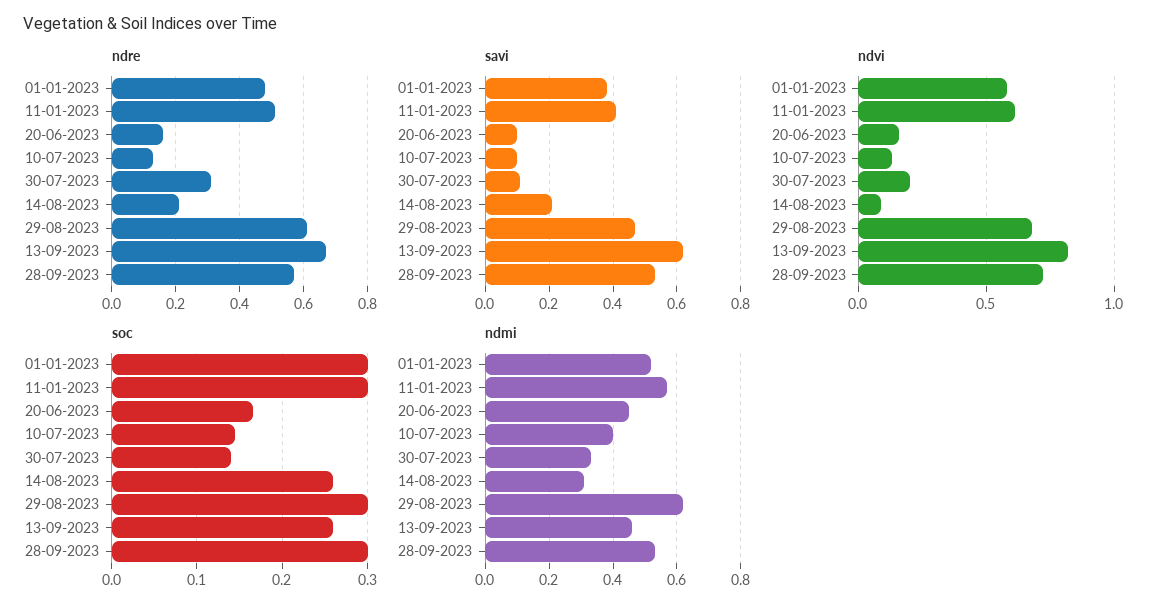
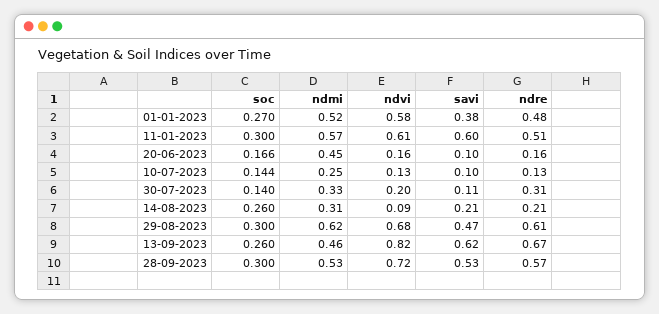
  {
    "ndre": {
      "01-01-2023": 0.48,
      "11-01-2023": 0.51,
      "20-06-2023": 0.16,
      "10-07-2023": 0.13,
      "30-07-2023": 0.31,
      "14-08-2023": 0.21,
      "29-08-2023": 0.61,
      "13-09-2023": 0.67,
      "28-09-2023": 0.57
    },
    "savi": {
      "01-01-2023": 0.38,
-     "11-01-2023": 0.4,
+     "11-01-2023": 0.6,
      "20-06-2023": 0.1,
      "10-07-2023": 0.1,
      "30-07-2023": 0.11,
      "14-08-2023": 0.21,
      "29-08-2023": 0.47,
      "13-09-2023": 0.62,
      "28-09-2023": 0.53
    },
    "ndvi": {
      "01-01-2023": 0.58,
      "11-01-2023": 0.61,
      "20-06-2023": 0.16,
      "10-07-2023": 0.13,
      "30-07-2023": 0.2,
      "14-08-2023": 0.09,
      "29-08-2023": 0.68,
      "13-09-2023": 0.82,
      "28-09-2023": 0.72
    },
    "soc": {
-     "01-01-2023": 0.3,
+     "01-01-2023": 0.27,
      "11-01-2023": 0.3,
      "20-06-2023": 0.166,
      "10-07-2023": 0.144,
      "30-07-2023": 0.14,
      "14-08-2023": 0.26,
      "29-08-2023": 0.3,
      "13-09-2023": 0.26,
      "28-09-2023": 0.3
    },
    "ndmi": {
      "01-01-2023": 0.52,
      "11-01-2023": 0.57,
      "20-06-2023": 0.45,
-     "10-07-2023": 0.4,
+     "10-07-2023": 0.25,
      "30-07-2023": 0.33,
      "14-08-2023": 0.31,
      "29-08-2023": 0.62,
      "13-09-2023": 0.46,
      "28-09-2023": 0.53
    }
  }

